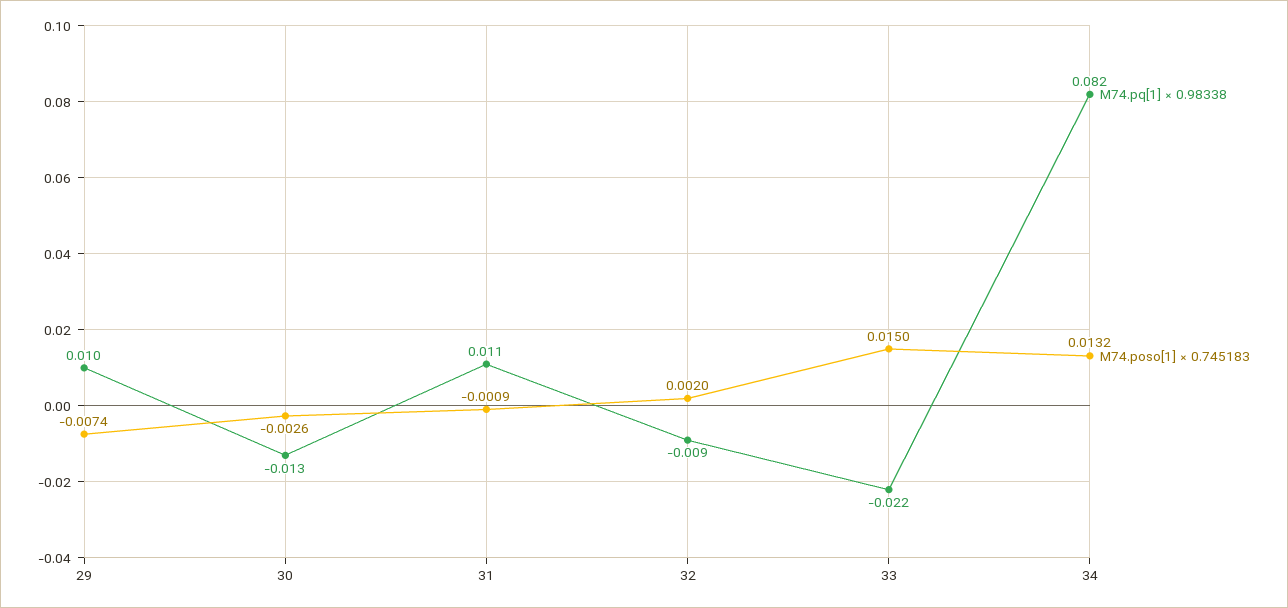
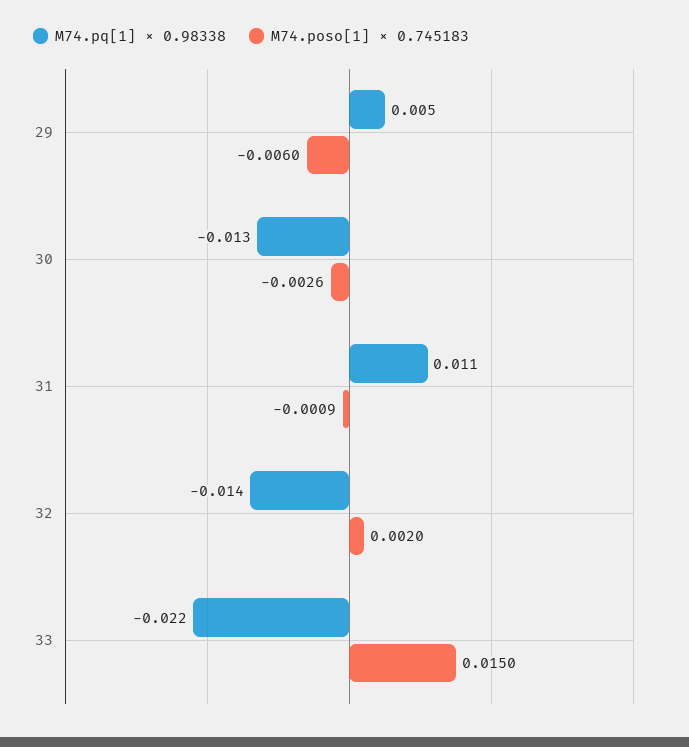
  {
    "M74.pq[1] × 0.98338": {
-     "29": 0.01,
+     "29": 0.005,
      "30": -0.013,
      "31": 0.011,
-     "32": -0.009,
+     "32": -0.014,
-     "33": -0.022,
+     "33": -0.022
-     "34": 0.082
    },
    "M74.poso[1] × 0.745183": {
-     "29": -0.0074,
+     "29": -0.006,
      "30": -0.0026,
      "31": -0.0009,
      "32": 0.002,
-     "33": 0.015,
+     "33": 0.015
-     "34": 0.0132
    }
  }

